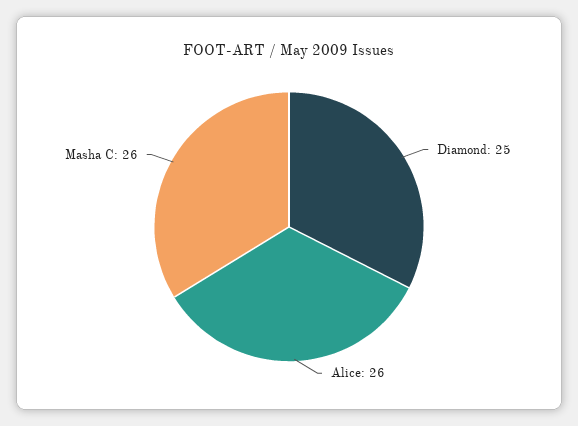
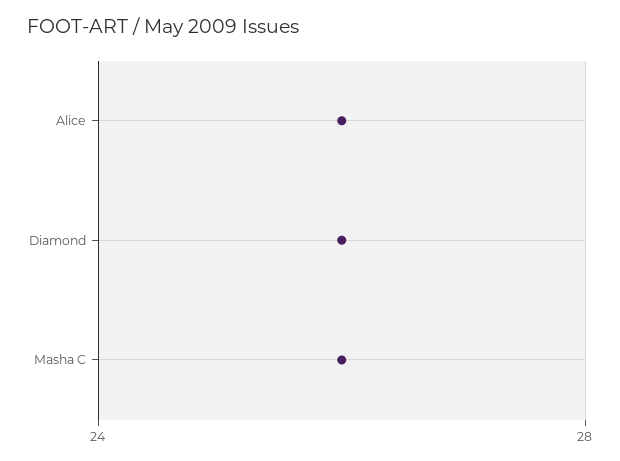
  {
-   "Diamond": 25,
+   "Diamond": 26,
    "Alice": 26,
    "Masha C": 26
  }

